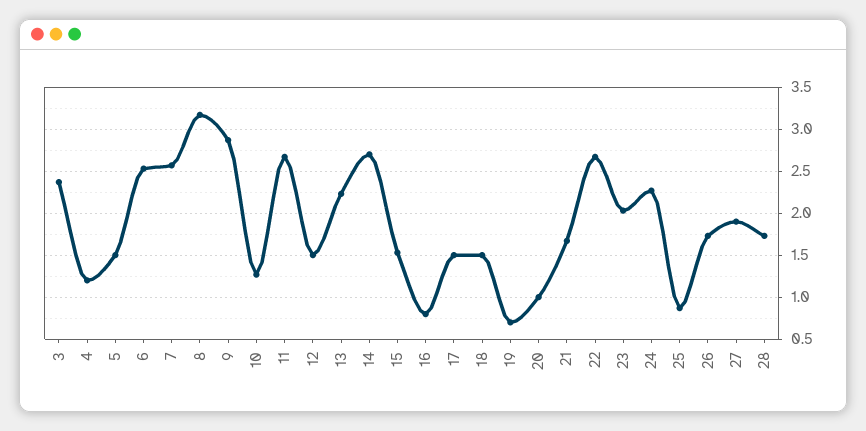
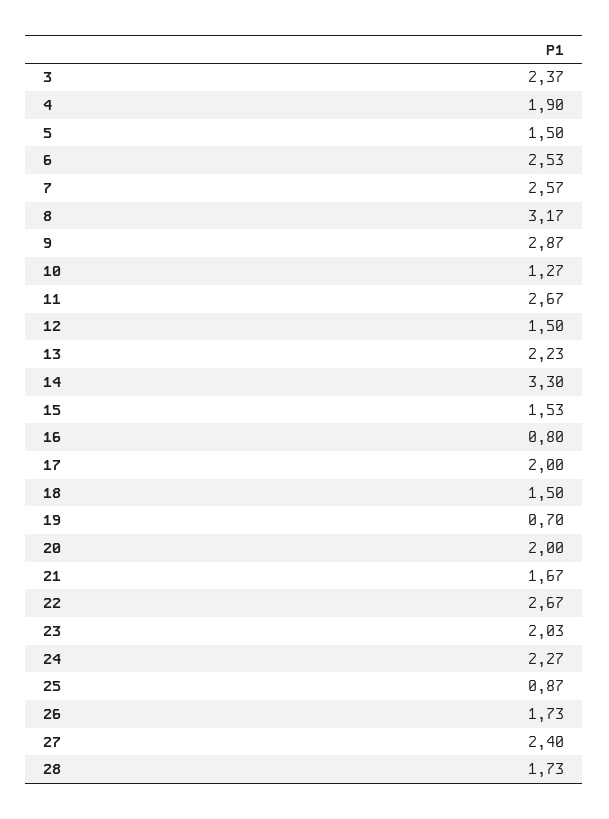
  {
    "3": 2.37,
-   "4": 1.2,
+   "4": 1.9,
    "5": 1.5,
    "6": 2.53,
    "7": 2.57,
    "8": 3.17,
    "9": 2.87,
    "10": 1.27,
    "11": 2.67,
    "12": 1.5,
    "13": 2.23,
-   "14": 2.7,
+   "14": 3.3,
    "15": 1.53,
    "16": 0.8,
-   "17": 1.5,
+   "17": 2,
    "18": 1.5,
    "19": 0.7,
-   "20": 1,
+   "20": 2,
    "21": 1.67,
    "22": 2.67,
    "23": 2.03,
    "24": 2.27,
    "25": 0.87,
    "26": 1.73,
-   "27": 1.9,
+   "27": 2.4,
    "28": 1.73
  }

